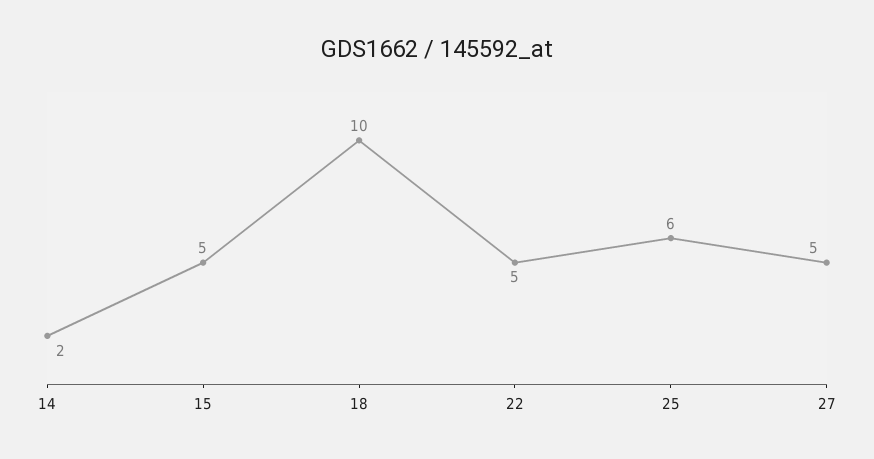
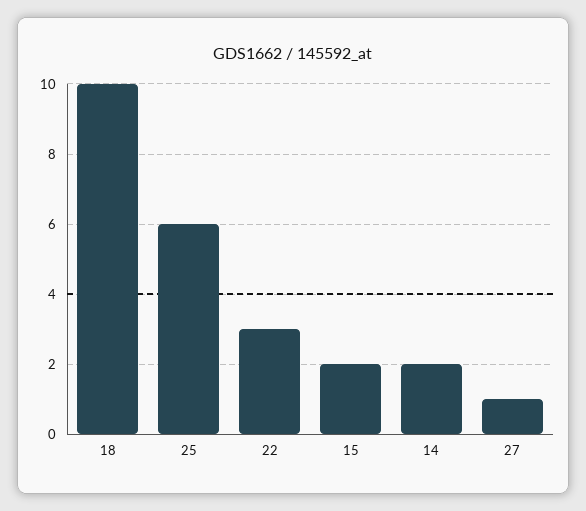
  {
    "14": 2,
-   "15": 5,
+   "15": 2,
    "18": 10,
-   "22": 5,
+   "22": 3,
    "25": 6,
-   "27": 5
+   "27": 1
  }

